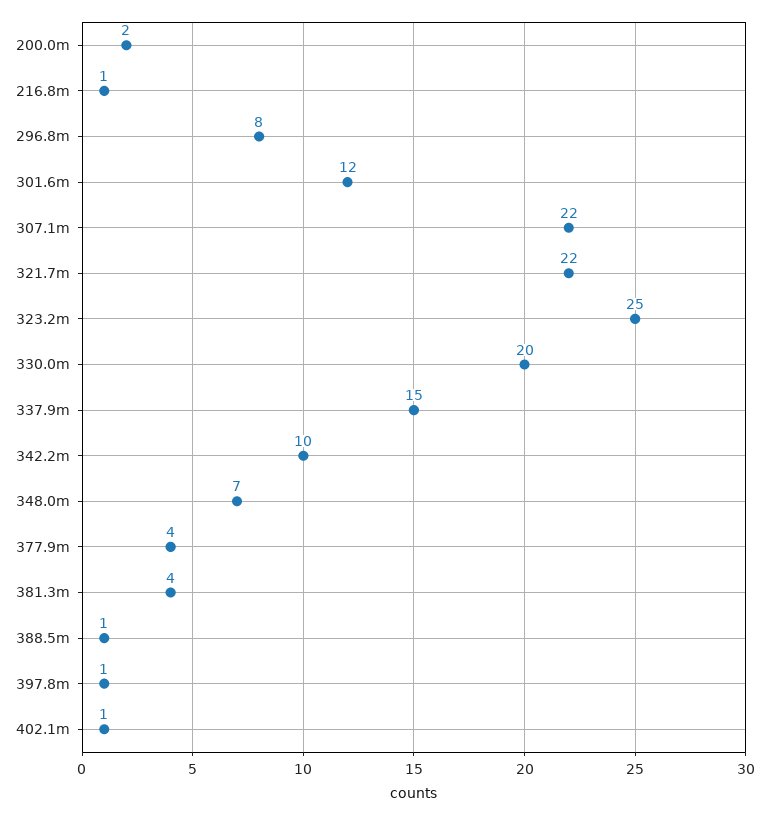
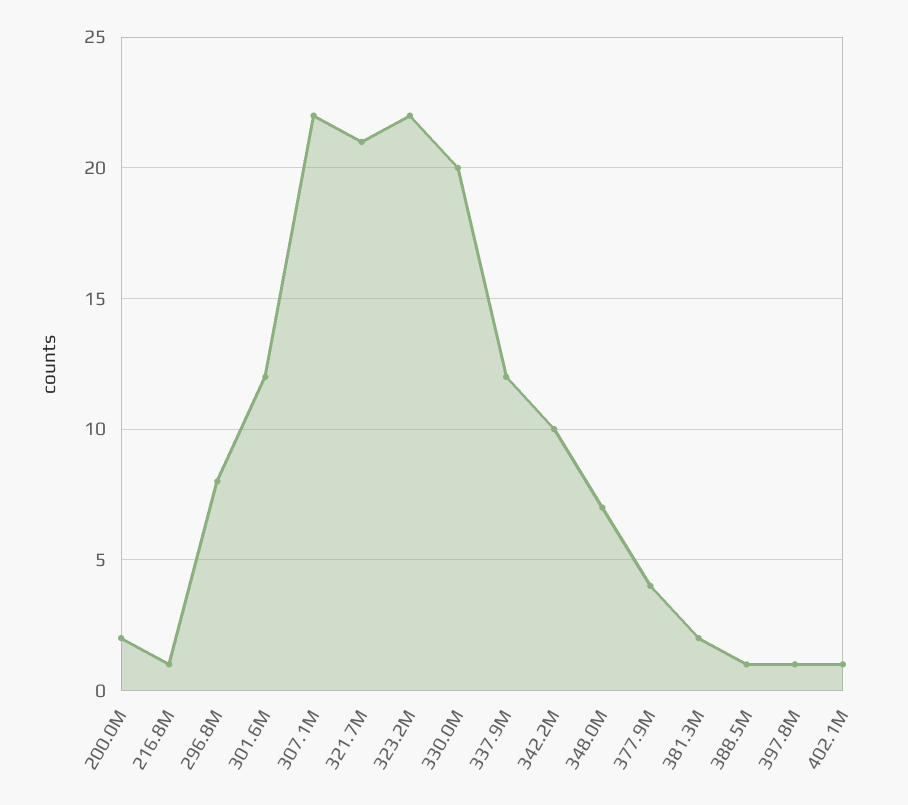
  {
    "200.0m": 2,
    "216.8m": 1,
    "296.8m": 8,
    "301.6m": 12,
    "307.1m": 22,
-   "321.7m": 22,
+   "321.7m": 21,
-   "323.2m": 25,
+   "323.2m": 22,
    "330.0m": 20,
-   "337.9m": 15,
+   "337.9m": 12,
    "342.2m": 10,
    "348.0m": 7,
    "377.9m": 4,
-   "381.3m": 4,
+   "381.3m": 2,
    "388.5m": 1,
    "397.8m": 1,
    "402.1m": 1
  }

